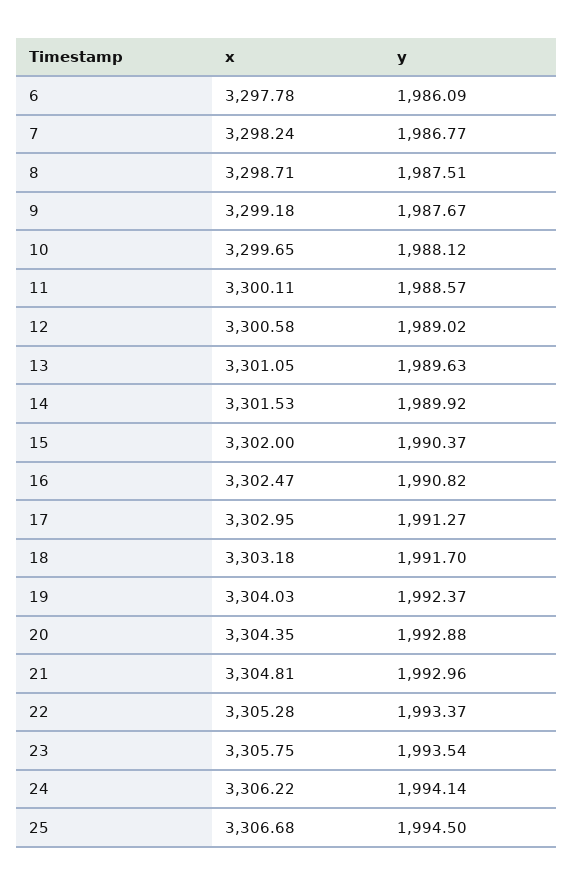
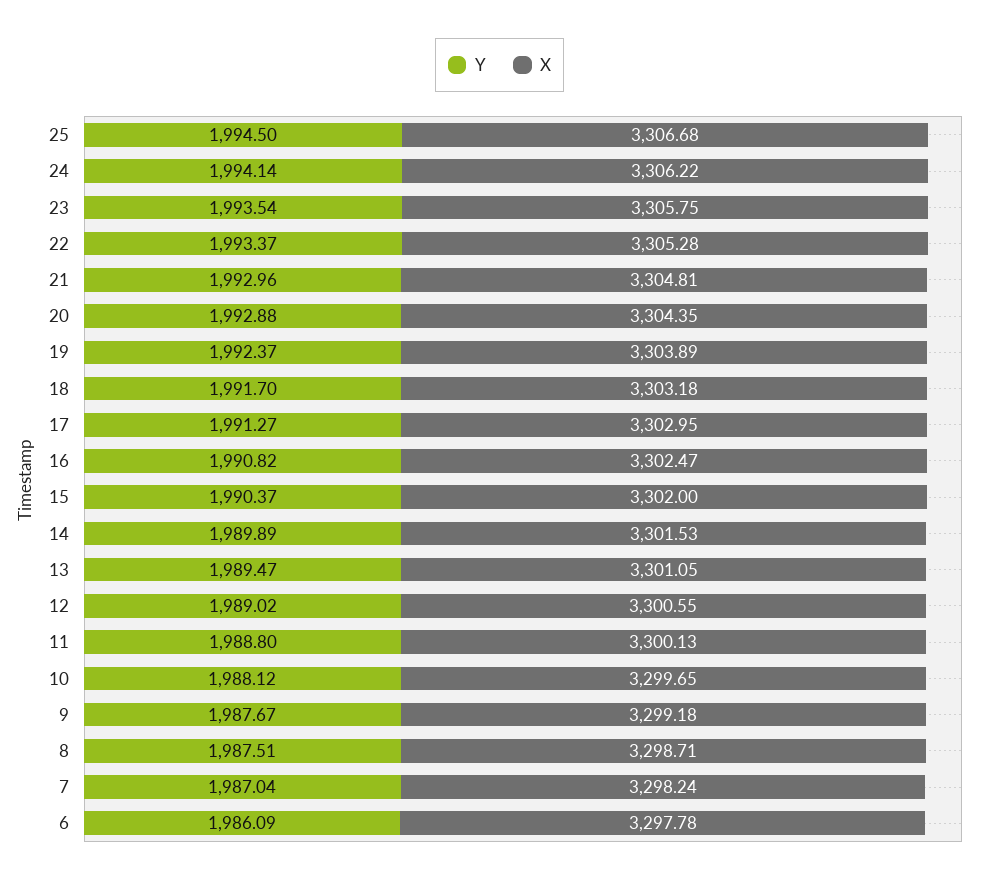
  {
    "x": {
      "6": 3297.78,
      "7": 3298.24,
      "8": 3298.71,
      "9": 3299.18,
      "10": 3299.65,
-     "11": 3300.11,
+     "11": 3300.13,
-     "12": 3300.58,
+     "12": 3300.55,
      "13": 3301.05,
      "14": 3301.53,
      "15": 3302,
      "16": 3302.47,
      "17": 3302.95,
      "18": 3303.18,
-     "19": 3304.03,
+     "19": 3303.89,
      "20": 3304.35,
      "21": 3304.81,
      "22": 3305.28,
      "23": 3305.75,
      "24": 3306.22,
      "25": 3306.68
    },
    "y": {
      "6": 1986.09,
-     "7": 1986.77,
+     "7": 1987.04,
      "8": 1987.51,
      "9": 1987.67,
      "10": 1988.12,
-     "11": 1988.57,
+     "11": 1988.8,
      "12": 1989.02,
-     "13": 1989.63,
+     "13": 1989.47,
-     "14": 1989.92,
+     "14": 1989.89,
      "15": 1990.37,
      "16": 1990.82,
      "17": 1991.27,
      "18": 1991.7,
      "19": 1992.37,
      "20": 1992.88,
      "21": 1992.96,
      "22": 1993.37,
      "23": 1993.54,
      "24": 1994.14,
      "25": 1994.5
    }
  }

